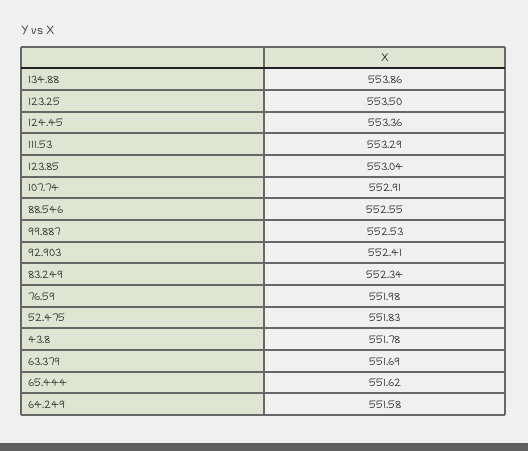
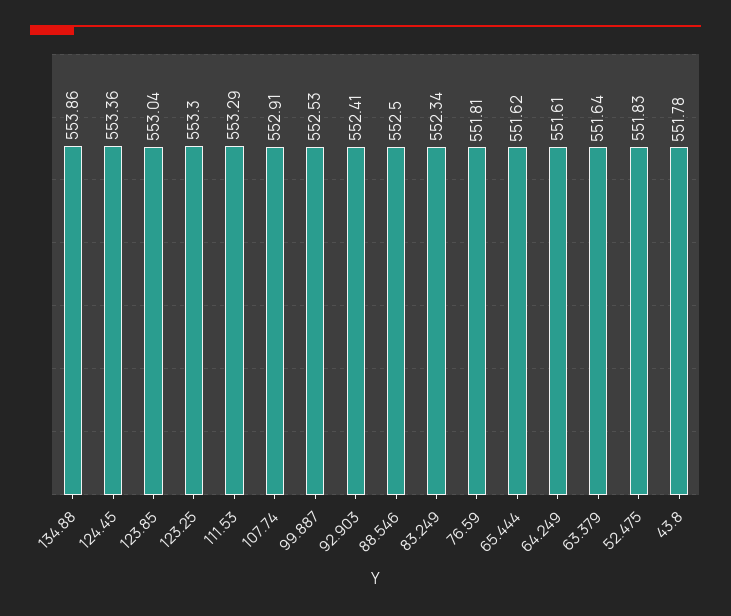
  {
    "134.88": 553.86,
-   "123.25": 553.5,
+   "123.25": 553.3,
    "124.45": 553.36,
    "111.53": 553.29,
    "123.85": 553.04,
    "107.74": 552.91,
-   "88.546": 552.55,
+   "88.546": 552.5,
    "99.887": 552.53,
    "92.903": 552.41,
    "83.249": 552.34,
-   "76.59": 551.98,
+   "76.59": 551.81,
    "52.475": 551.83,
    "43.8": 551.78,
-   "63.379": 551.69,
+   "63.379": 551.64,
    "65.444": 551.62,
-   "64.249": 551.58
+   "64.249": 551.61
  }

